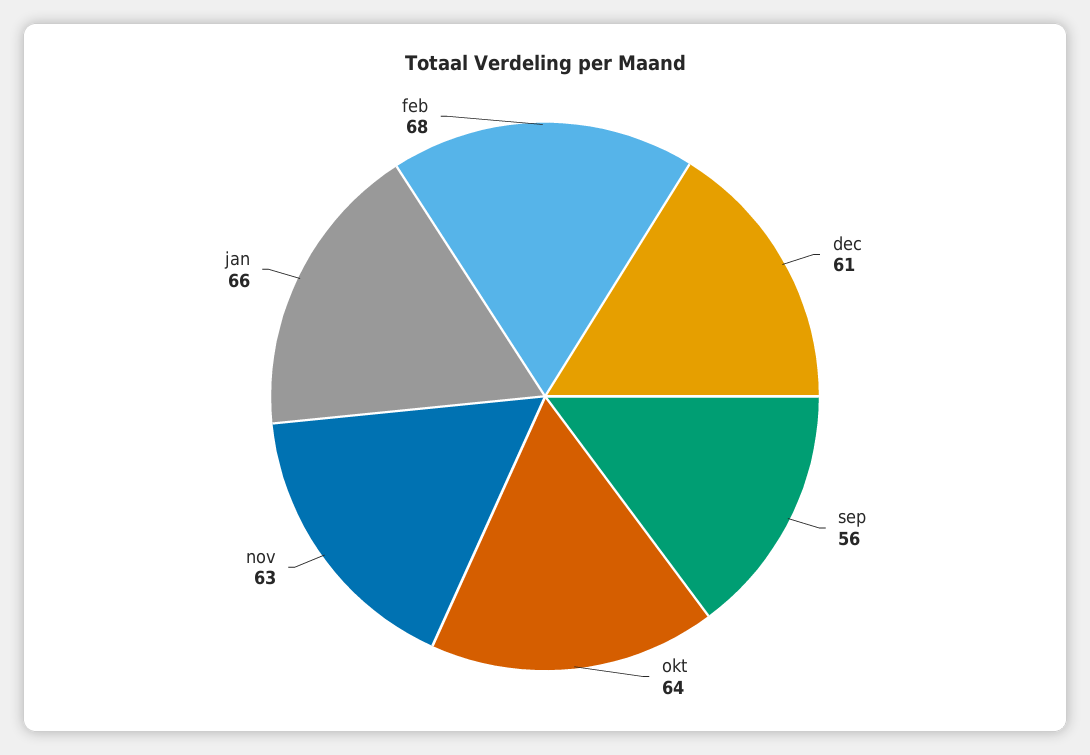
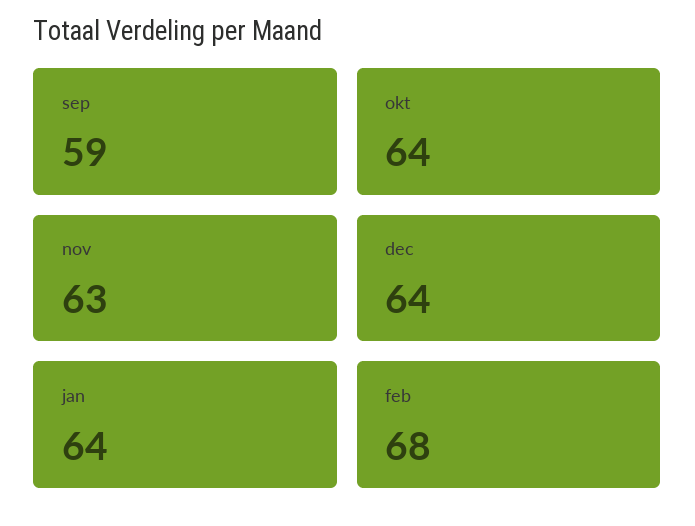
  {
-   "dec": 61,
+   "dec": 64,
-   "sep": 56,
+   "sep": 59,
    "okt": 64,
    "nov": 63,
-   "jan": 66,
+   "jan": 64,
    "feb": 68
  }

